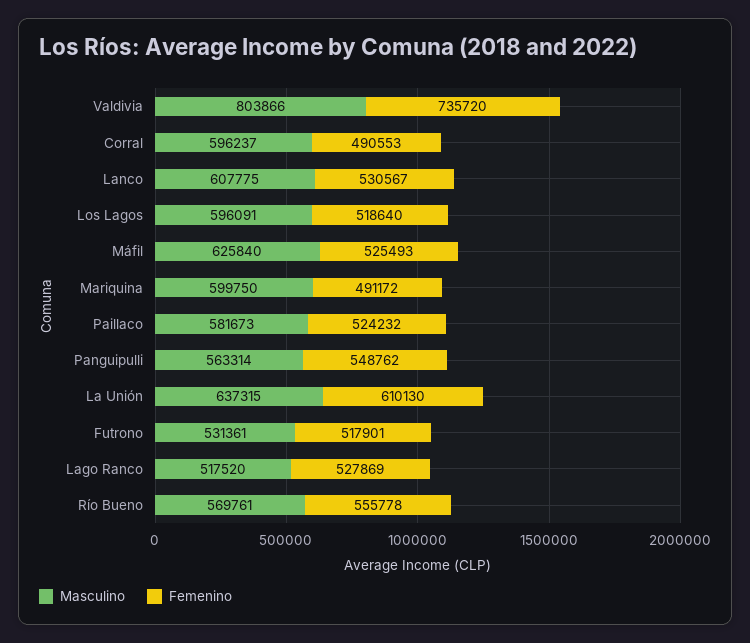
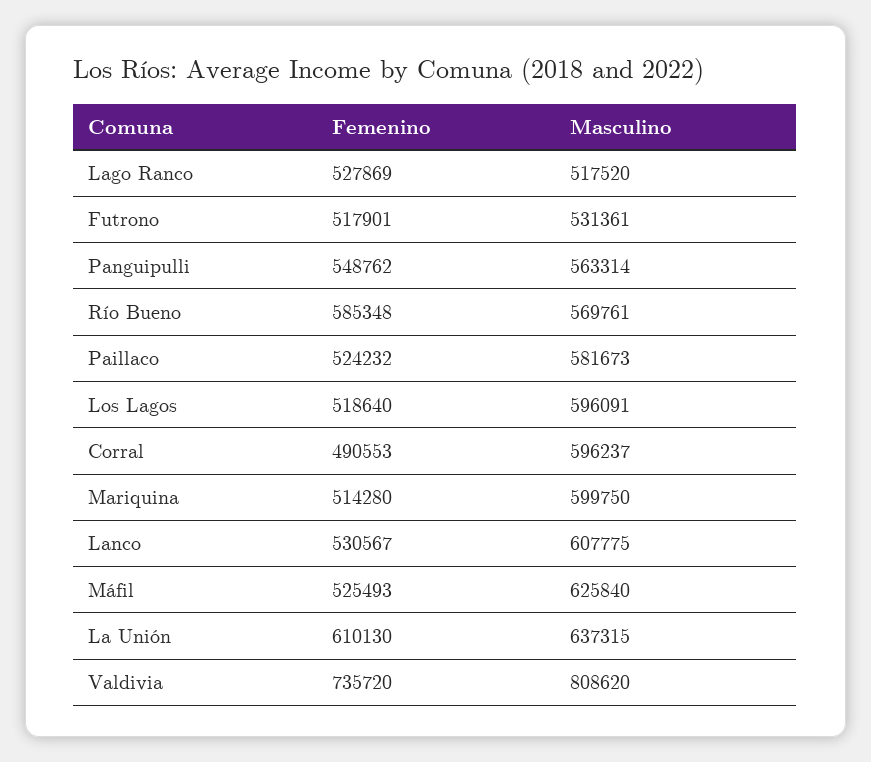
  {
    "Masculino": {
-     "Valdivia": 803866,
+     "Valdivia": 808620,
      "Corral": 596237,
      "Lanco": 607775,
      "Los Lagos": 596091,
      "Máfil": 625840,
      "Mariquina": 599750,
      "Paillaco": 581673,
      "Panguipulli": 563314,
      "La Unión": 637315,
      "Futrono": 531361,
      "Lago Ranco": 517520,
      "Río Bueno": 569761
    },
    "Femenino": {
      "Valdivia": 735720,
      "Corral": 490553,
      "Lanco": 530567,
      "Los Lagos": 518640,
      "Máfil": 525493,
-     "Mariquina": 491172,
+     "Mariquina": 514280,
      "Paillaco": 524232,
      "Panguipulli": 548762,
      "La Unión": 610130,
      "Futrono": 517901,
      "Lago Ranco": 527869,
-     "Río Bueno": 555778
+     "Río Bueno": 585348
    }
  }

